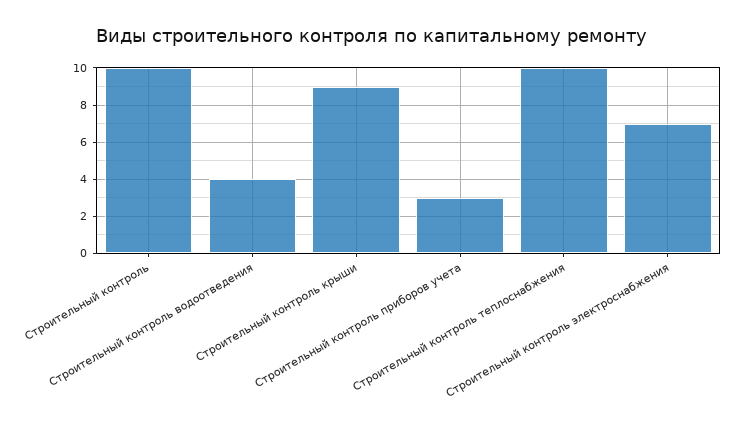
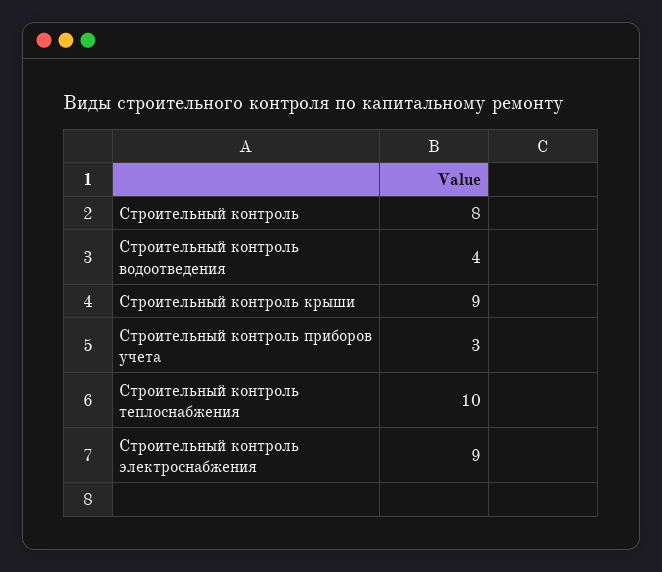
  {
-   "Строительный контроль": 10,
+   "Строительный контроль": 8,
    "Строительный контроль водоотведения": 4,
    "Строительный контроль крыши": 9,
    "Строительный контроль приборов учета": 3,
    "Строительный контроль теплоснабжения": 10,
-   "Строительный контроль электроснабжения": 7
+   "Строительный контроль электроснабжения": 9
  }

